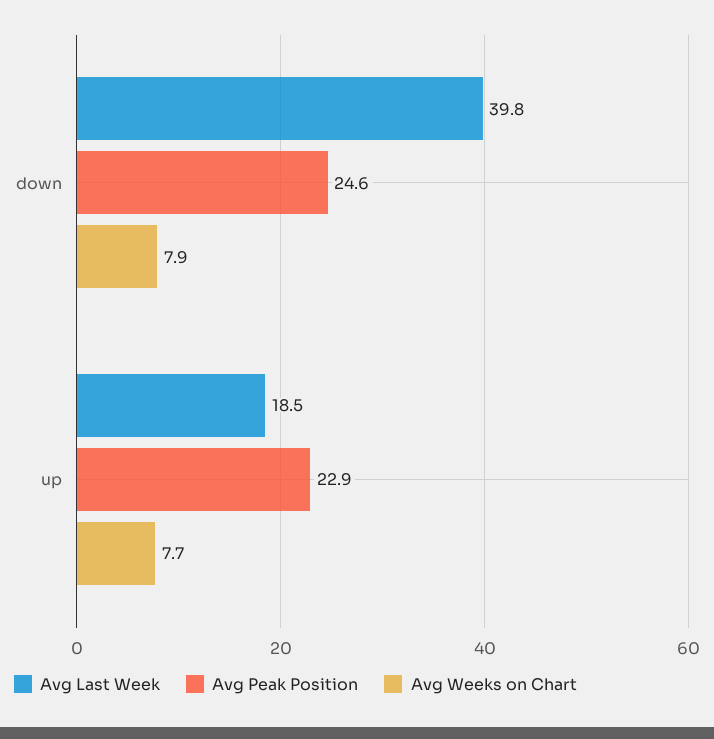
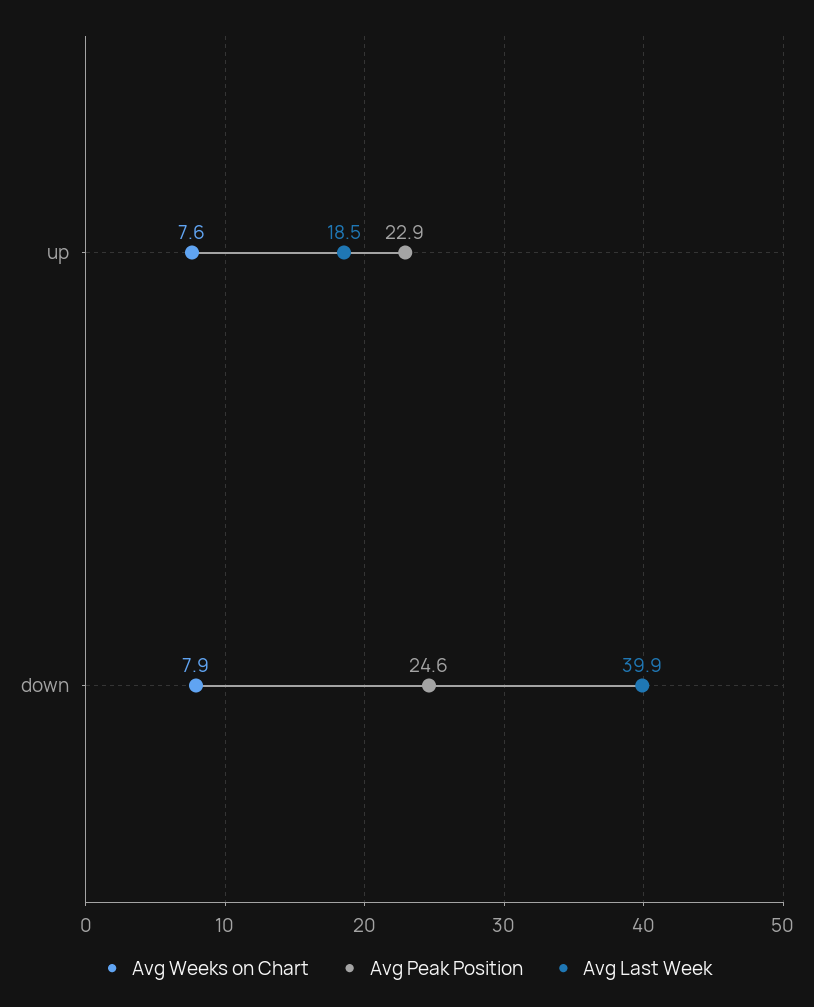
  {
    "Avg Last Week": {
-     "down": 39.8,
+     "down": 39.9,
      "up": 18.5
    },
    "Avg Peak Position": {
      "down": 24.6,
      "up": 22.9
    },
    "Avg Weeks on Chart": {
      "down": 7.9,
-     "up": 7.7
+     "up": 7.6
    }
  }

